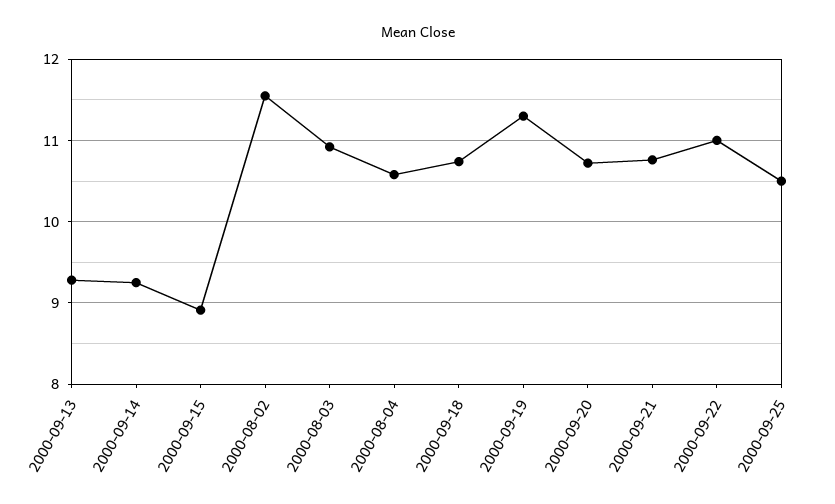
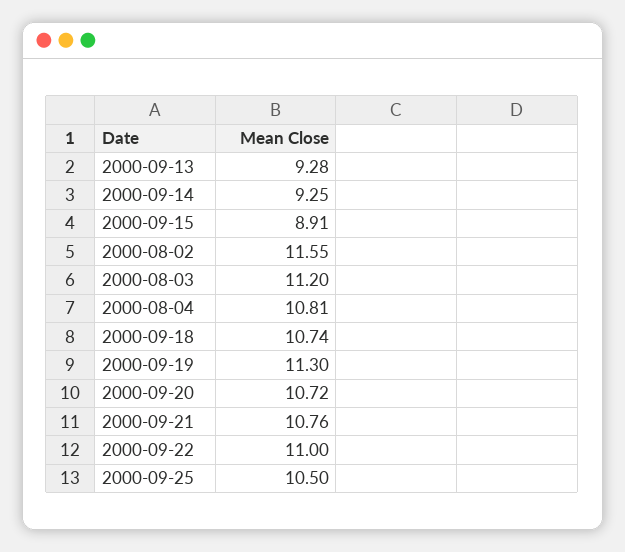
  {
    "2000-09-13": 9.28,
    "2000-09-14": 9.25,
    "2000-09-15": 8.91,
    "2000-08-02": 11.55,
-   "2000-08-03": 10.9,
+   "2000-08-03": 11.2,
-   "2000-08-04": 10.6,
+   "2000-08-04": 10.81,
    "2000-09-18": 10.74,
    "2000-09-19": 11.3,
    "2000-09-20": 10.72,
    "2000-09-21": 10.76,
    "2000-09-22": 11,
    "2000-09-25": 10.5
  }

